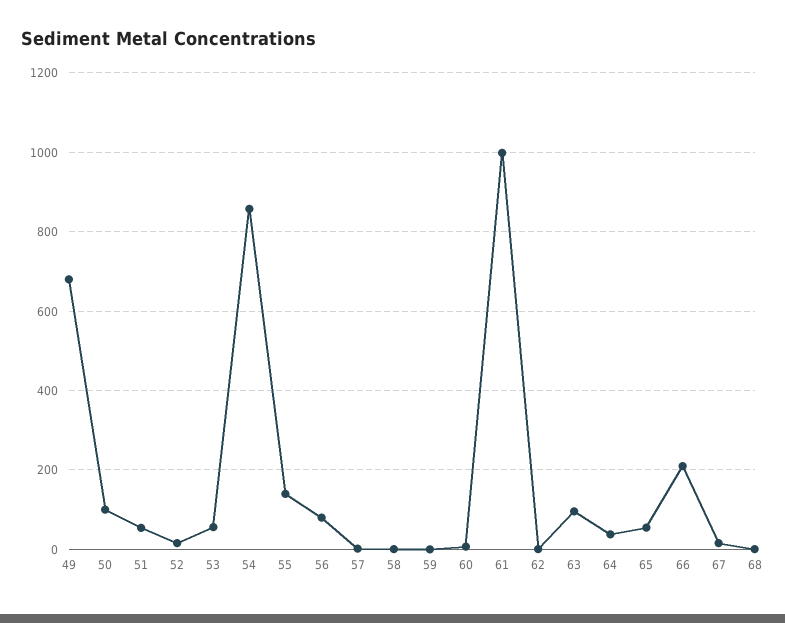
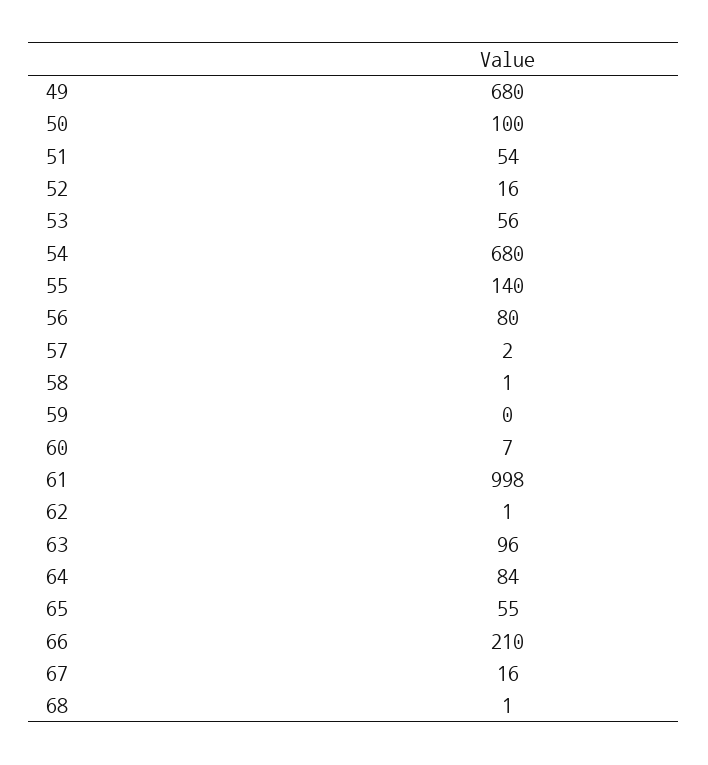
  {
    "49": 680,
    "50": 100,
    "51": 54,
    "52": 16,
    "53": 56,
-   "54": 860,
+   "54": 680,
    "55": 140,
    "56": 80,
    "57": 2,
    "58": 1,
    "59": 0,
    "60": 7,
    "61": 998,
    "62": 1,
    "63": 96,
-   "64": 40,
+   "64": 84,
    "65": 55,
    "66": 210,
    "67": 16,
    "68": 1
  }

